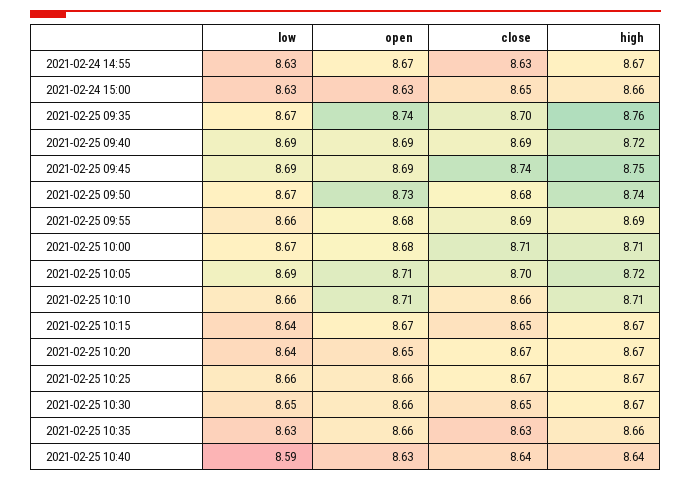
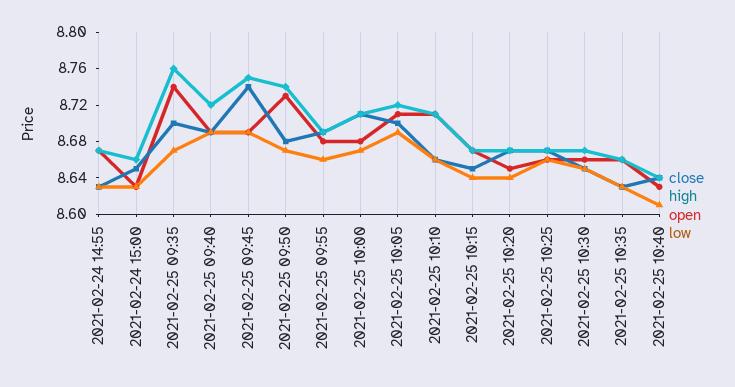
  {
    "low": {
      "2021-02-24 14:55": 8.63,
      "2021-02-24 15:00": 8.63,
      "2021-02-25 09:35": 8.67,
      "2021-02-25 09:40": 8.69,
      "2021-02-25 09:45": 8.69,
      "2021-02-25 09:50": 8.67,
      "2021-02-25 09:55": 8.66,
      "2021-02-25 10:00": 8.67,
      "2021-02-25 10:05": 8.69,
      "2021-02-25 10:10": 8.66,
      "2021-02-25 10:15": 8.64,
      "2021-02-25 10:20": 8.64,
      "2021-02-25 10:25": 8.66,
      "2021-02-25 10:30": 8.65,
      "2021-02-25 10:35": 8.63,
-     "2021-02-25 10:40": 8.59
+     "2021-02-25 10:40": 8.61
    },
    "open": {
      "2021-02-24 14:55": 8.67,
      "2021-02-24 15:00": 8.63,
      "2021-02-25 09:35": 8.74,
      "2021-02-25 09:40": 8.69,
      "2021-02-25 09:45": 8.69,
      "2021-02-25 09:50": 8.73,
      "2021-02-25 09:55": 8.68,
      "2021-02-25 10:00": 8.68,
      "2021-02-25 10:05": 8.71,
      "2021-02-25 10:10": 8.71,
      "2021-02-25 10:15": 8.67,
      "2021-02-25 10:20": 8.65,
      "2021-02-25 10:25": 8.66,
      "2021-02-25 10:30": 8.66,
      "2021-02-25 10:35": 8.66,
      "2021-02-25 10:40": 8.63
    },
    "close": {
      "2021-02-24 14:55": 8.63,
      "2021-02-24 15:00": 8.65,
      "2021-02-25 09:35": 8.7,
      "2021-02-25 09:40": 8.69,
      "2021-02-25 09:45": 8.74,
      "2021-02-25 09:50": 8.68,
      "2021-02-25 09:55": 8.69,
      "2021-02-25 10:00": 8.71,
      "2021-02-25 10:05": 8.7,
      "2021-02-25 10:10": 8.66,
      "2021-02-25 10:15": 8.65,
      "2021-02-25 10:20": 8.67,
      "2021-02-25 10:25": 8.67,
      "2021-02-25 10:30": 8.65,
      "2021-02-25 10:35": 8.63,
      "2021-02-25 10:40": 8.64
    },
    "high": {
      "2021-02-24 14:55": 8.67,
      "2021-02-24 15:00": 8.66,
      "2021-02-25 09:35": 8.76,
      "2021-02-25 09:40": 8.72,
      "2021-02-25 09:45": 8.75,
      "2021-02-25 09:50": 8.74,
      "2021-02-25 09:55": 8.69,
      "2021-02-25 10:00": 8.71,
      "2021-02-25 10:05": 8.72,
      "2021-02-25 10:10": 8.71,
      "2021-02-25 10:15": 8.67,
      "2021-02-25 10:20": 8.67,
      "2021-02-25 10:25": 8.67,
      "2021-02-25 10:30": 8.67,
      "2021-02-25 10:35": 8.66,
      "2021-02-25 10:40": 8.64
    }
  }

